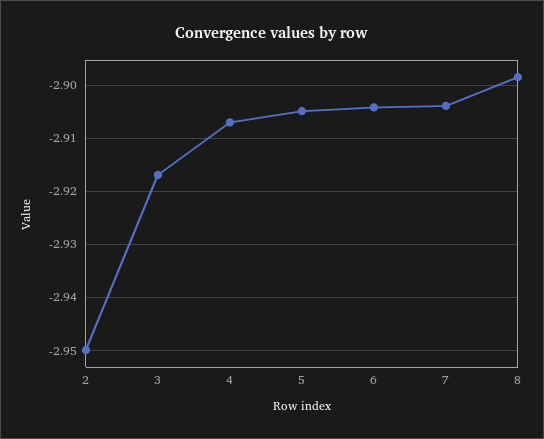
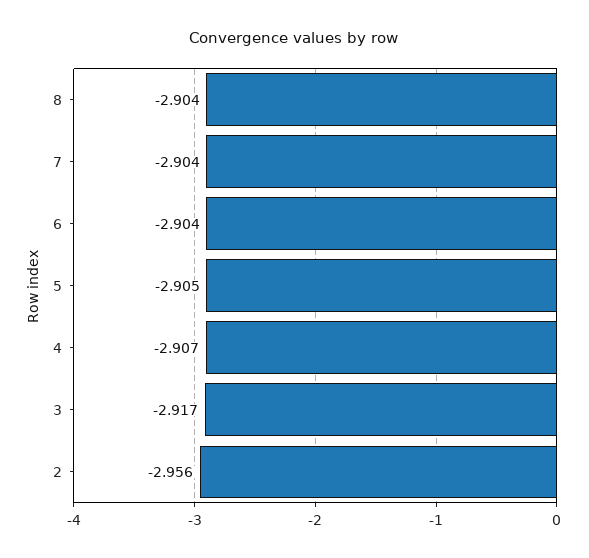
  {
-   "2": -2.95,
+   "2": -2.956,
    "3": -2.917,
    "4": -2.907,
    "5": -2.905,
    "6": -2.904,
    "7": -2.904,
-   "8": -2.898
+   "8": -2.904
  }

